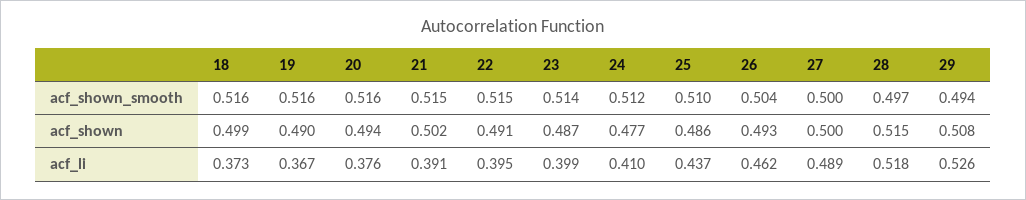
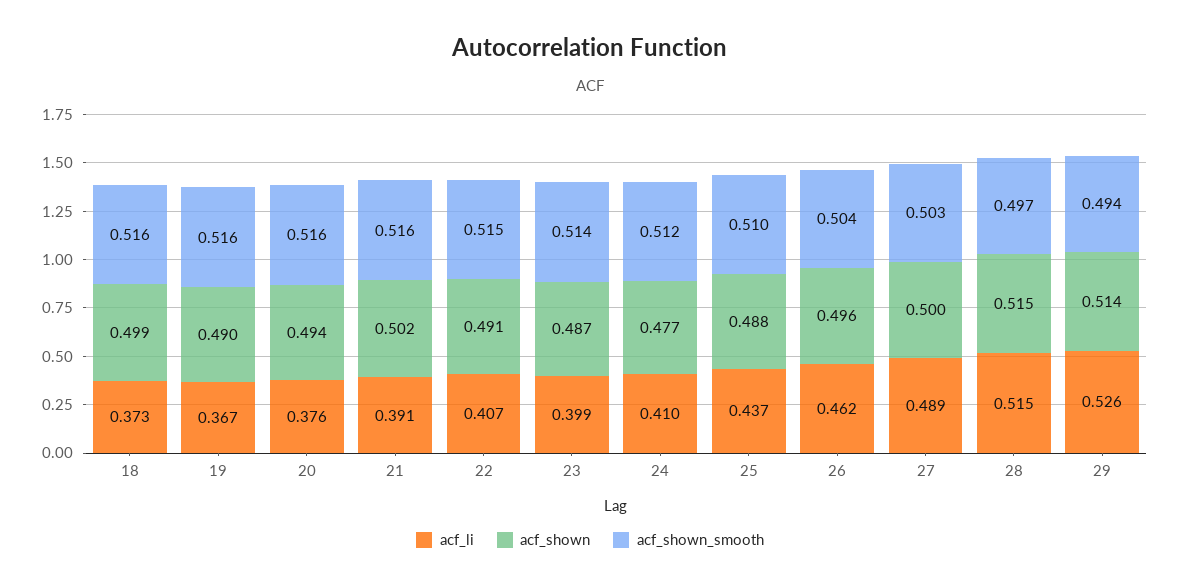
  {
    "acf_shown_smooth": {
      "18": 0.516,
      "19": 0.516,
      "20": 0.516,
-     "21": 0.515,
+     "21": 0.516,
      "22": 0.515,
      "23": 0.514,
      "24": 0.512,
      "25": 0.51,
      "26": 0.504,
-     "27": 0.5,
+     "27": 0.503,
      "28": 0.497,
      "29": 0.494
    },
    "acf_shown": {
      "18": 0.499,
      "19": 0.49,
      "20": 0.494,
      "21": 0.502,
      "22": 0.491,
      "23": 0.487,
      "24": 0.477,
-     "25": 0.486,
+     "25": 0.488,
-     "26": 0.493,
+     "26": 0.496,
      "27": 0.5,
      "28": 0.515,
-     "29": 0.508
+     "29": 0.514
    },
    "acf_li": {
      "18": 0.373,
      "19": 0.367,
      "20": 0.376,
      "21": 0.391,
-     "22": 0.395,
+     "22": 0.407,
      "23": 0.399,
      "24": 0.41,
      "25": 0.437,
      "26": 0.462,
      "27": 0.489,
-     "28": 0.518,
+     "28": 0.515,
      "29": 0.526
    }
  }

